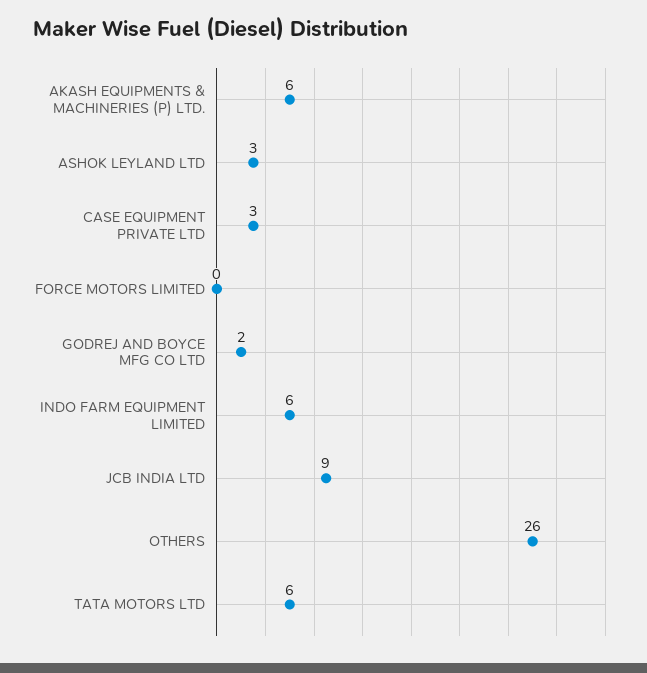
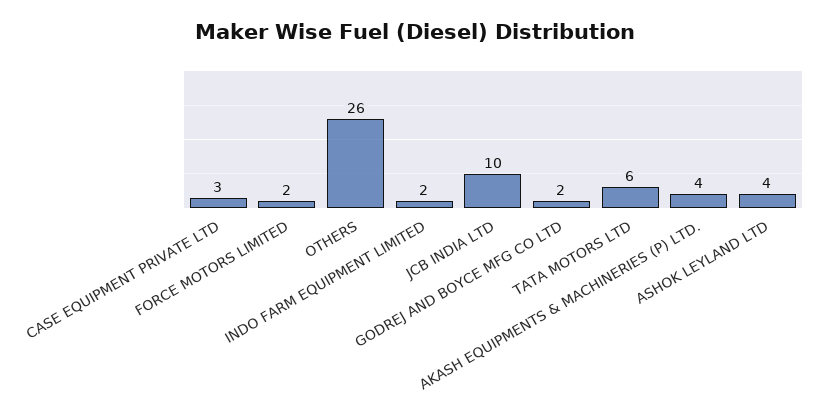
  {
-   "AKASH EQUIPMENTS & MACHINERIES (P) LTD.": 6,
+   "AKASH EQUIPMENTS & MACHINERIES (P) LTD.": 4,
-   "ASHOK LEYLAND LTD": 3,
+   "ASHOK LEYLAND LTD": 4,
    "CASE EQUIPMENT PRIVATE LTD": 3,
-   "FORCE MOTORS LIMITED": 0,
+   "FORCE MOTORS LIMITED": 2,
    "GODREJ AND BOYCE MFG CO LTD": 2,
-   "INDO FARM EQUIPMENT LIMITED": 6,
+   "INDO FARM EQUIPMENT LIMITED": 2,
-   "JCB INDIA LTD": 9,
+   "JCB INDIA LTD": 10,
    "OTHERS": 26,
    "TATA MOTORS LTD": 6
  }

